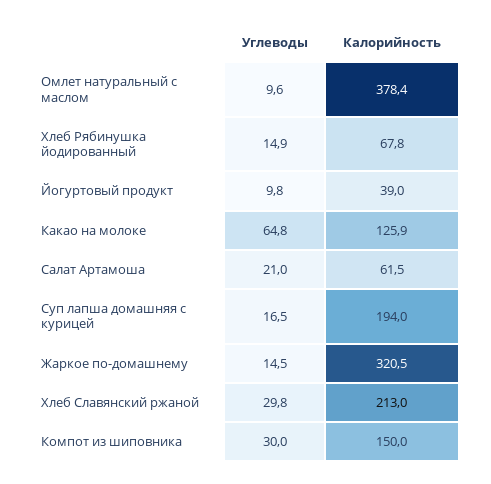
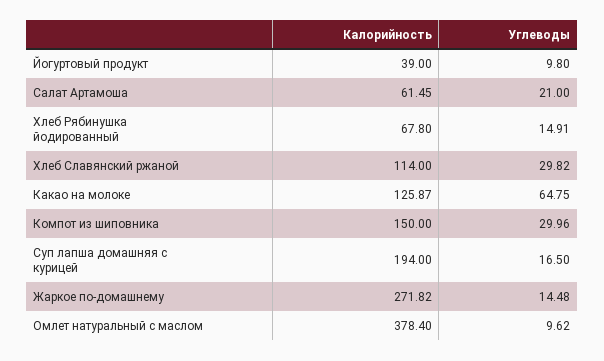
  {
    "Углеводы": {
      "Омлет натуральный с маслом": 9.62,
      "Хлеб Рябинушка йодированный": 14.91,
      "Йогуртовый продукт": 9.8,
      "Какао на молоке": 64.75,
      "Салат Артамоша": 21,
      "Суп лапша домашняя с курицей": 16.5,
      "Жаркое по-домашнему": 14.48,
      "Хлеб Славянский ржаной": 29.82,
      "Компот из шиповника": 29.96
    },
    "Калорийность": {
      "Омлет натуральный с маслом": 378.4,
      "Хлеб Рябинушка йодированный": 67.8,
      "Йогуртовый продукт": 39,
      "Какао на молоке": 125.87,
      "Салат Артамоша": 61.45,
      "Суп лапша домашняя с курицей": 194,
-     "Жаркое по-домашнему": 320.5,
+     "Жаркое по-домашнему": 271.82,
-     "Хлеб Славянский ржаной": 213,
+     "Хлеб Славянский ржаной": 114,
      "Компот из шиповника": 150
    }
  }

